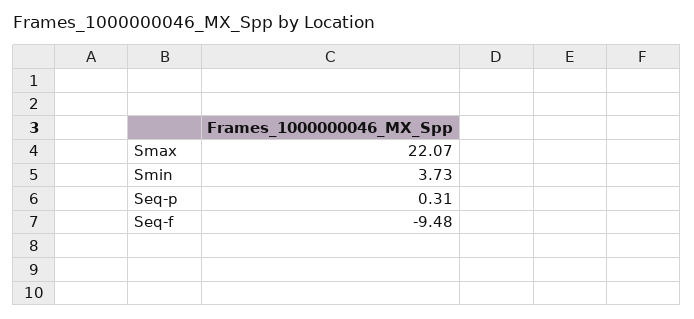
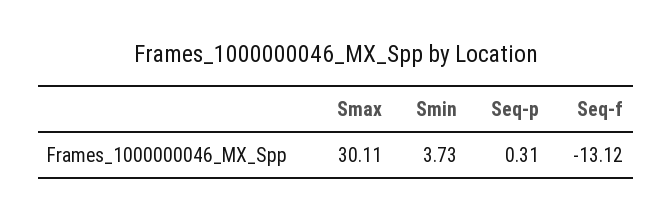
  {
-   "Smax": 22.07,
+   "Smax": 30.11,
    "Smin": 3.73,
    "Seq-p": 0.31,
-   "Seq-f": -9.48
+   "Seq-f": -13.12
  }

